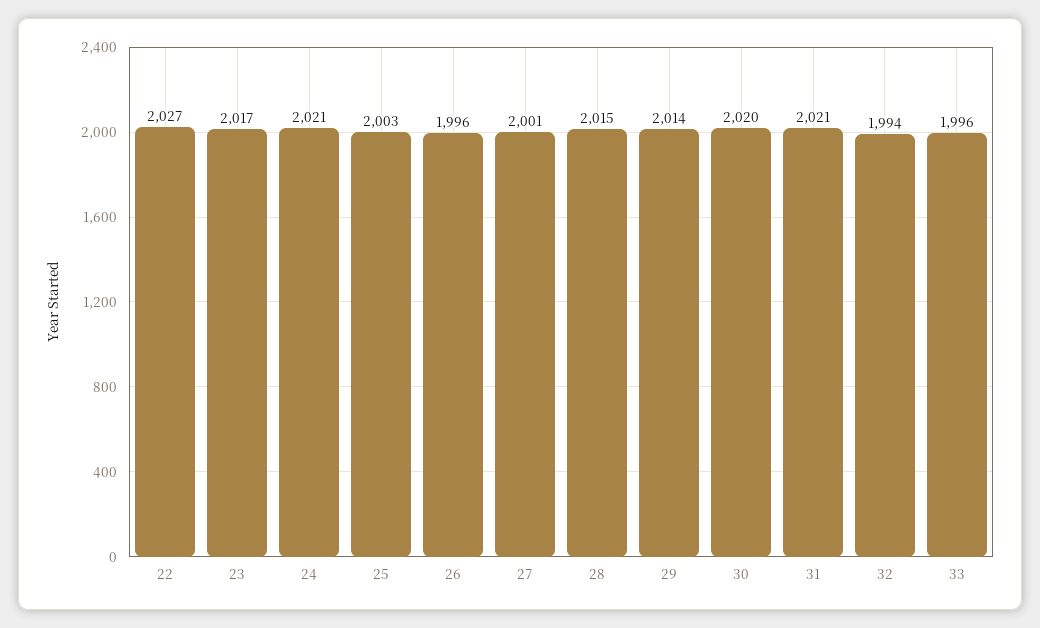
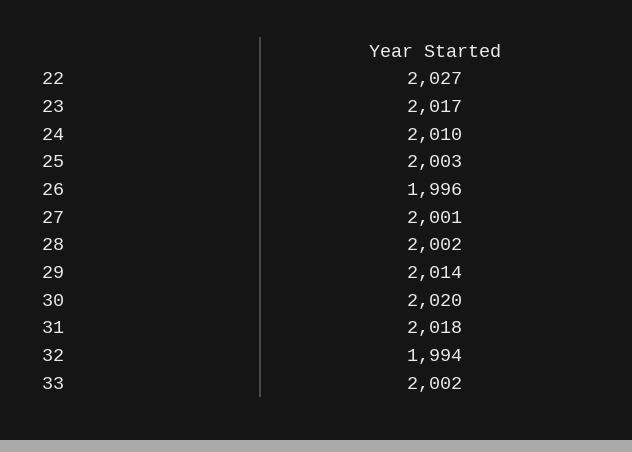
  {
    "22": 2027,
    "23": 2017,
-   "24": 2021,
+   "24": 2010,
    "25": 2003,
    "26": 1996,
    "27": 2001,
-   "28": 2015,
+   "28": 2002,
    "29": 2014,
    "30": 2020,
-   "31": 2021,
+   "31": 2018,
    "32": 1994,
-   "33": 1996
+   "33": 2002
  }

